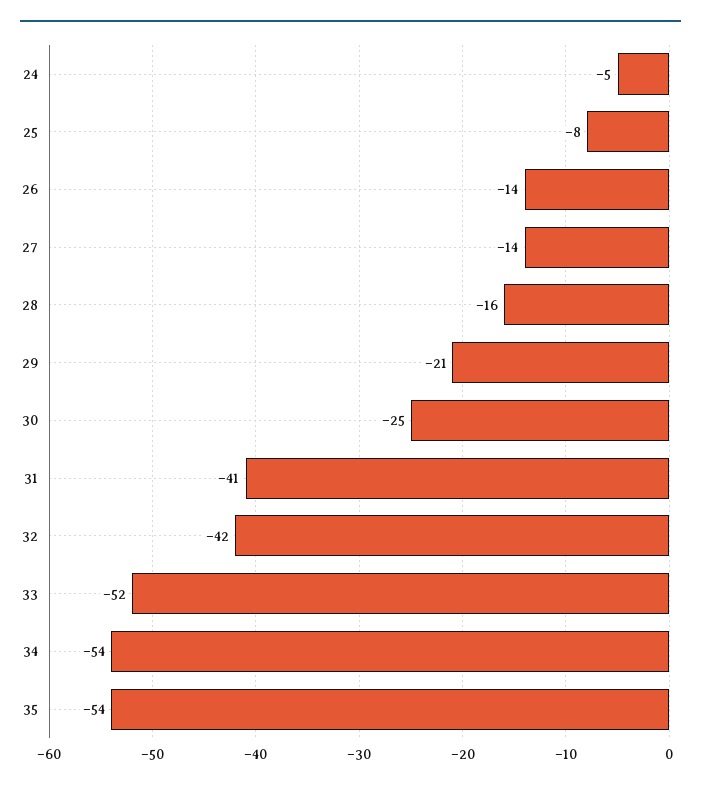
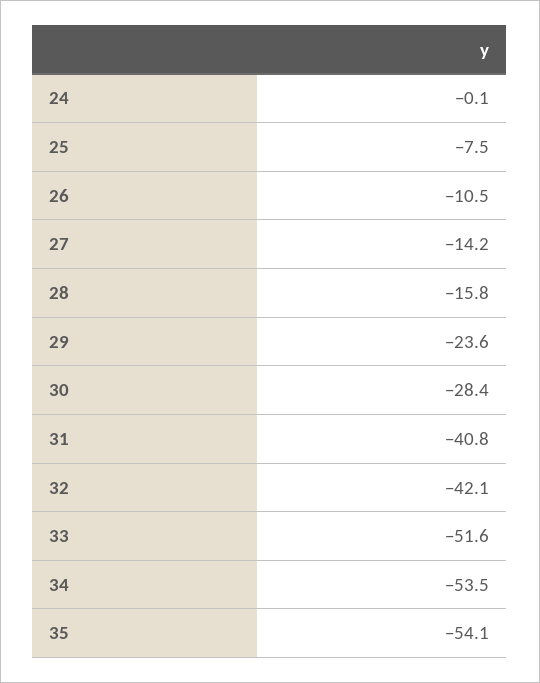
  {
-   "24": -5,
+   "24": -0.1,
    "25": -7.5,
-   "26": -14,
+   "26": -10.5,
    "27": -14.2,
    "28": -15.8,
-   "29": -21,
+   "29": -23.6,
-   "30": -25,
+   "30": -28.4,
    "31": -40.8,
    "32": -42.1,
    "33": -51.6,
    "34": -53.5,
    "35": -54.1
  }

